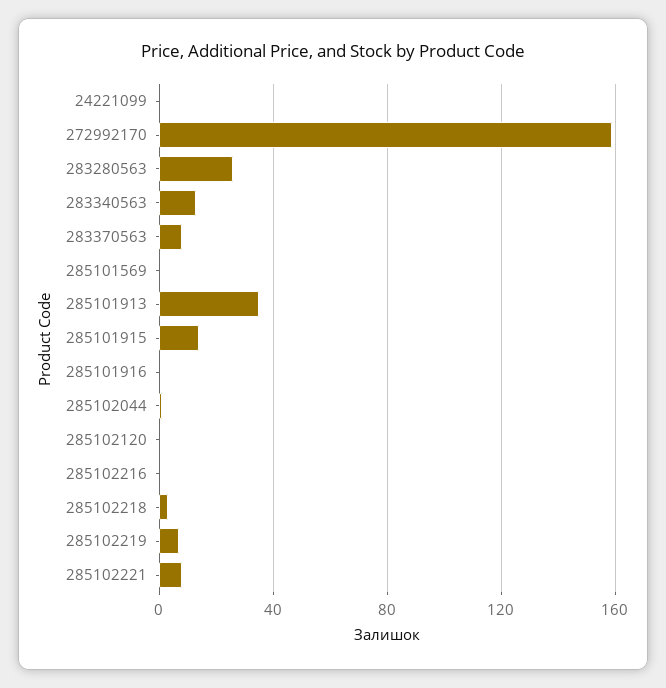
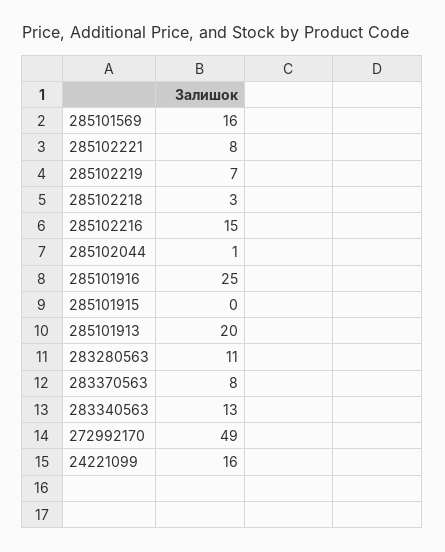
  {
-   "24221099": 0,
+   "24221099": 16,
-   "272992170": 160,
+   "272992170": 49,
-   "283280563": 25,
+   "283280563": 11,
    "283340563": 13,
    "283370563": 8,
-   "285101569": 0,
+   "285101569": 16,
-   "285101913": 35,
+   "285101913": 20,
-   "285101915": 15,
+   "285101915": 0,
-   "285101916": 0,
+   "285101916": 25,
    "285102044": 1,
-   "285102120": 0,
-   "285102216": 0,
+   "285102216": 15,
    "285102218": 3,
    "285102219": 7,
    "285102221": 8
  }

